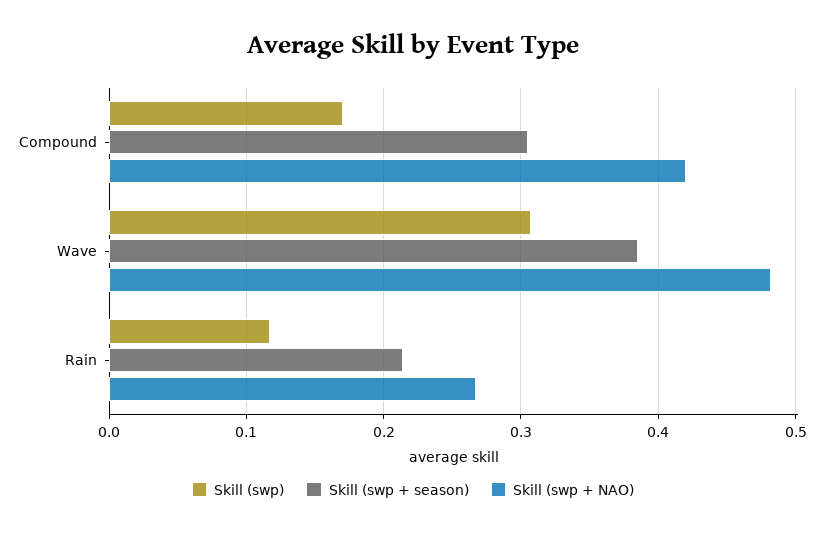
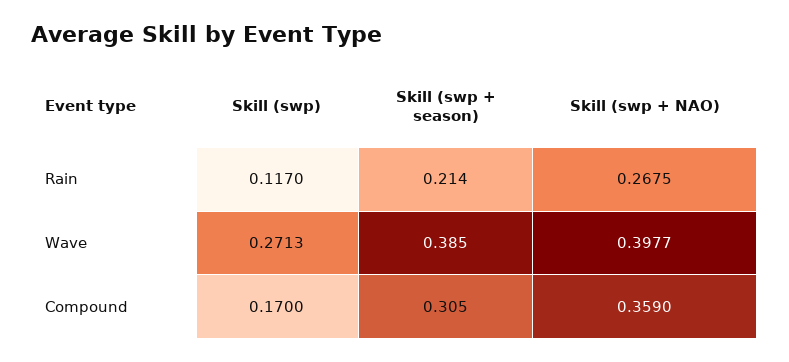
  {
    "Skill (swp)": {
      "Compound": 0.17,
-     "Wave": 0.31,
+     "Wave": 0.2713,
      "Rain": 0.117
    },
    "Skill (swp + season)": {
      "Compound": 0.305,
      "Wave": 0.385,
      "Rain": 0.214
    },
    "Skill (swp + NAO)": {
-     "Compound": 0.42,
+     "Compound": 0.359,
-     "Wave": 0.48,
+     "Wave": 0.3977,
      "Rain": 0.2675
    }
  }

